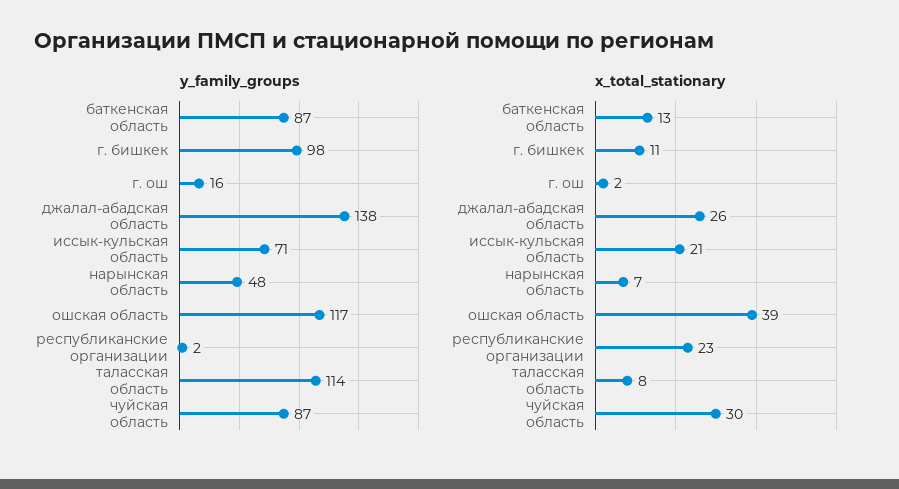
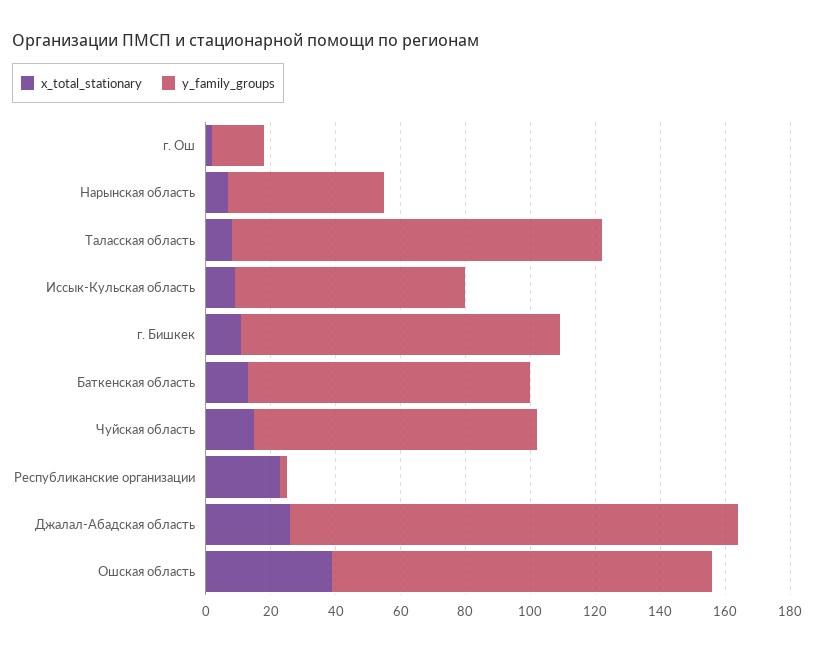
  {
    "y_family_groups": {
      "баткенская область": 87,
      "г. бишкек": 98,
      "г. ош": 16,
      "джалал-абадская область": 138,
      "иссык-кульская область": 71,
      "нарынская область": 48,
      "ошская область": 117,
      "республиканские организации": 2,
      "таласская область": 114,
      "чуйская область": 87
    },
    "x_total_stationary": {
      "баткенская область": 13,
      "г. бишкек": 11,
      "г. ош": 2,
      "джалал-абадская область": 26,
-     "иссык-кульская область": 21,
+     "иссык-кульская область": 10,
      "нарынская область": 7,
      "ошская область": 39,
      "республиканские организации": 23,
      "таласская область": 8,
-     "чуйская область": 30
+     "чуйская область": 15
    }
  }

